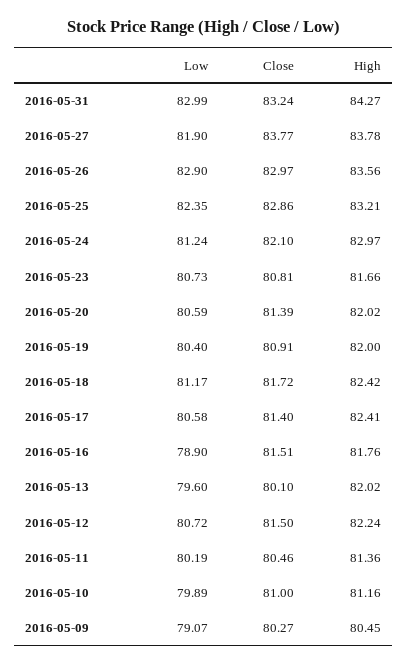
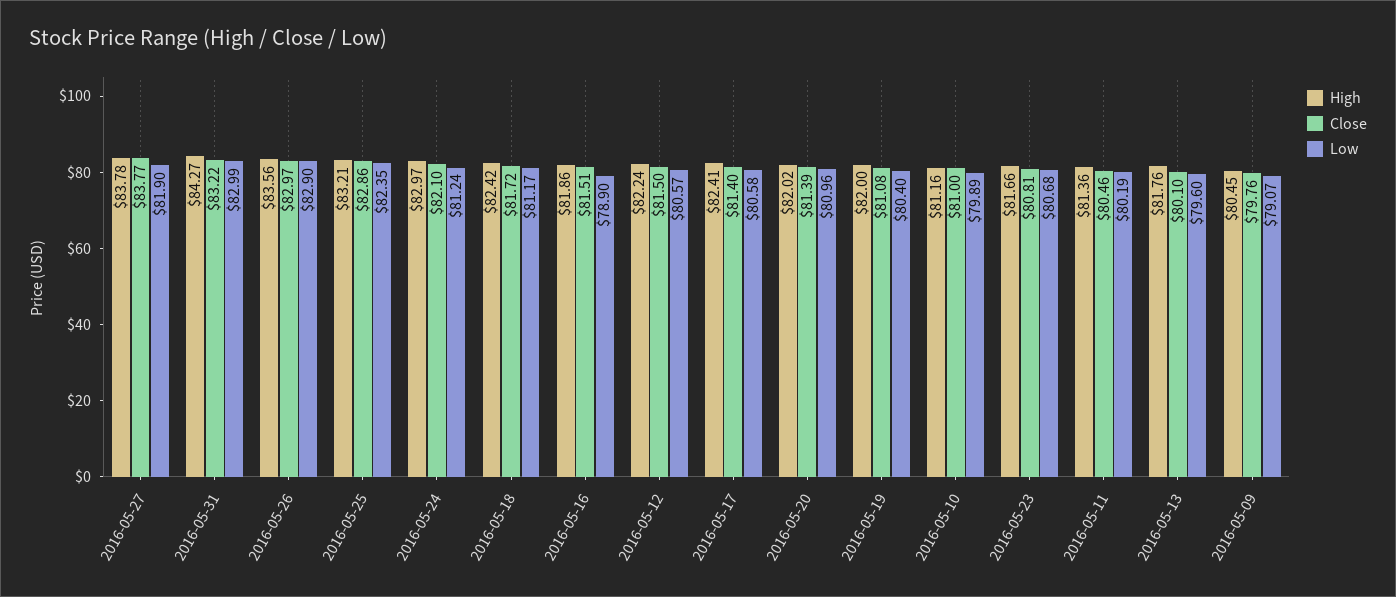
  {
    "Low": {
      "2016-05-31": 82.99,
      "2016-05-27": 81.9,
      "2016-05-26": 82.9,
      "2016-05-25": 82.35,
      "2016-05-24": 81.24,
-     "2016-05-23": 80.73,
+     "2016-05-23": 80.68,
-     "2016-05-20": 80.59,
+     "2016-05-20": 80.96,
      "2016-05-19": 80.4,
      "2016-05-18": 81.17,
      "2016-05-17": 80.58,
      "2016-05-16": 78.9,
      "2016-05-13": 79.6,
-     "2016-05-12": 80.72,
+     "2016-05-12": 80.57,
      "2016-05-11": 80.19,
      "2016-05-10": 79.89,
      "2016-05-09": 79.07
    },
    "Close": {
-     "2016-05-31": 83.24,
+     "2016-05-31": 83.22,
      "2016-05-27": 83.77,
      "2016-05-26": 82.97,
      "2016-05-25": 82.86,
      "2016-05-24": 82.1,
      "2016-05-23": 80.81,
      "2016-05-20": 81.39,
-     "2016-05-19": 80.91,
+     "2016-05-19": 81.08,
      "2016-05-18": 81.72,
      "2016-05-17": 81.4,
      "2016-05-16": 81.51,
      "2016-05-13": 80.1,
      "2016-05-12": 81.5,
      "2016-05-11": 80.46,
      "2016-05-10": 81,
-     "2016-05-09": 80.27
+     "2016-05-09": 79.76
    },
    "High": {
      "2016-05-31": 84.27,
      "2016-05-27": 83.78,
      "2016-05-26": 83.56,
      "2016-05-25": 83.21,
      "2016-05-24": 82.97,
      "2016-05-23": 81.66,
      "2016-05-20": 82.02,
      "2016-05-19": 82,
      "2016-05-18": 82.42,
      "2016-05-17": 82.41,
-     "2016-05-16": 81.76,
+     "2016-05-16": 81.86,
-     "2016-05-13": 82.02,
+     "2016-05-13": 81.76,
      "2016-05-12": 82.24,
      "2016-05-11": 81.36,
      "2016-05-10": 81.16,
      "2016-05-09": 80.45
    }
  }

